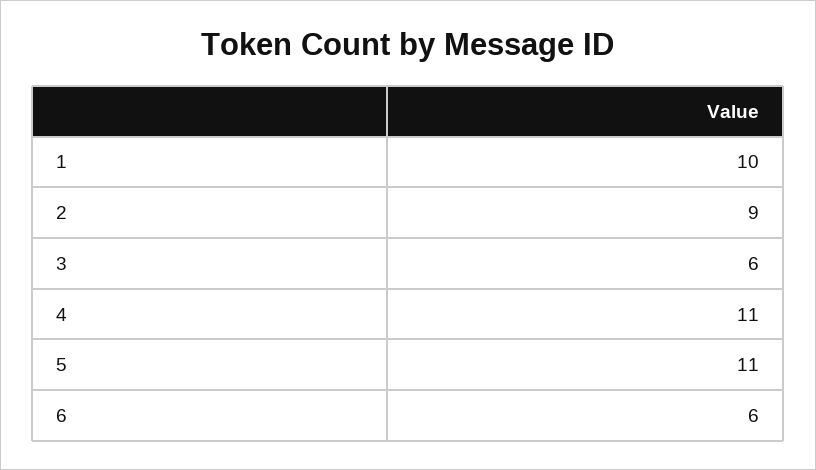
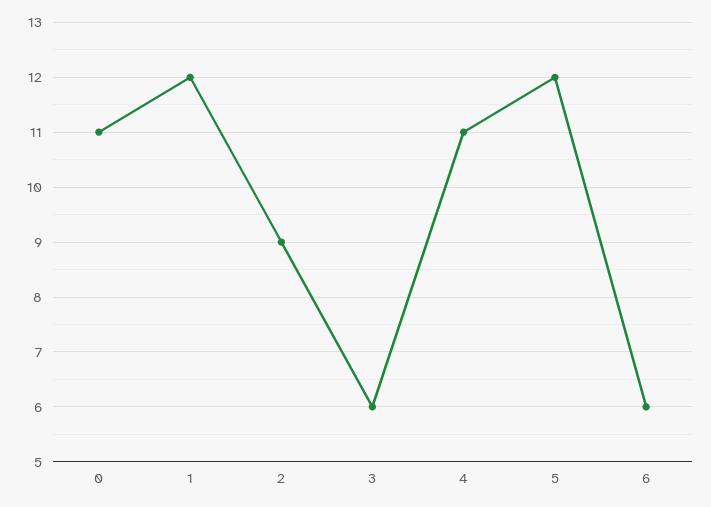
  {
-   "1": 10,
+   "1": 12,
    "2": 9,
    "3": 6,
    "4": 11,
-   "5": 11,
+   "5": 12,
-   "6": 6
+   "6": 6,
+   "0": 11
  }

